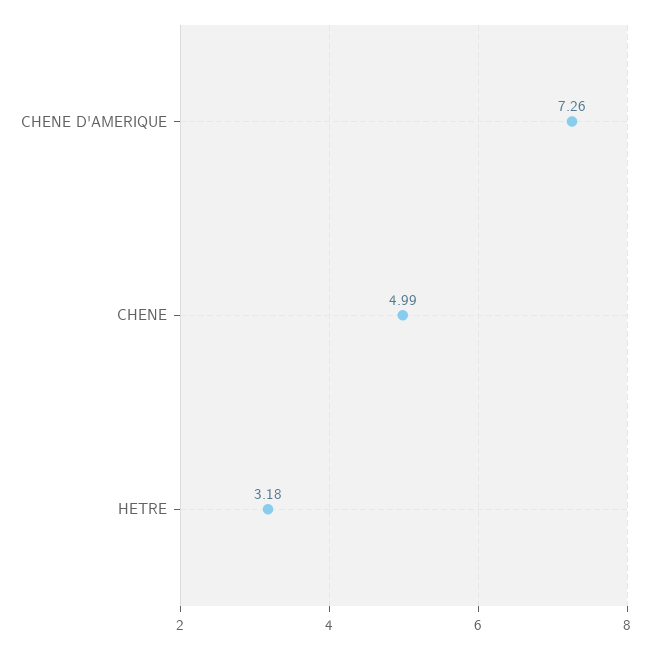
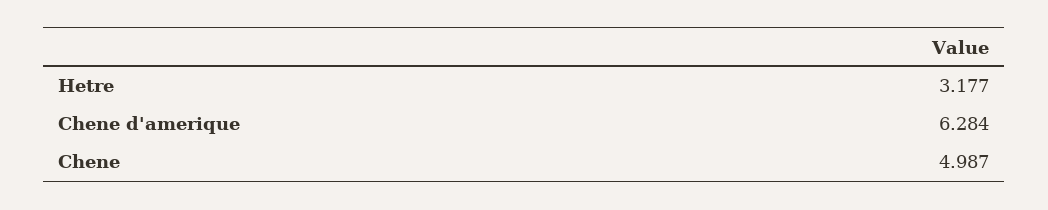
  {
-   "CHENE D'AMERIQUE": 7.26,
+   "CHENE D'AMERIQUE": 6.284,
    "CHENE": 4.987,
    "HETRE": 3.177
  }

